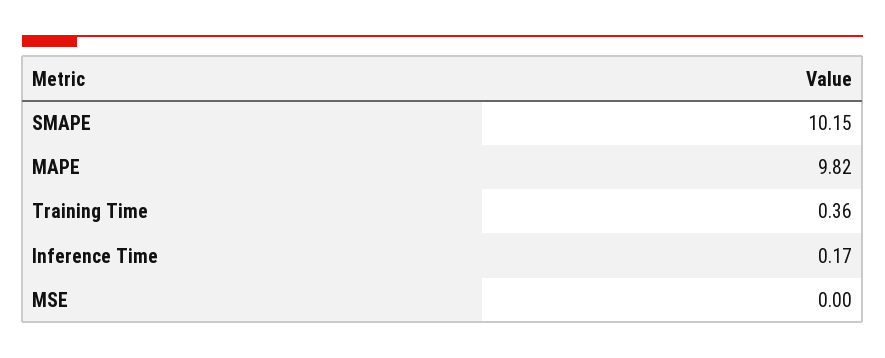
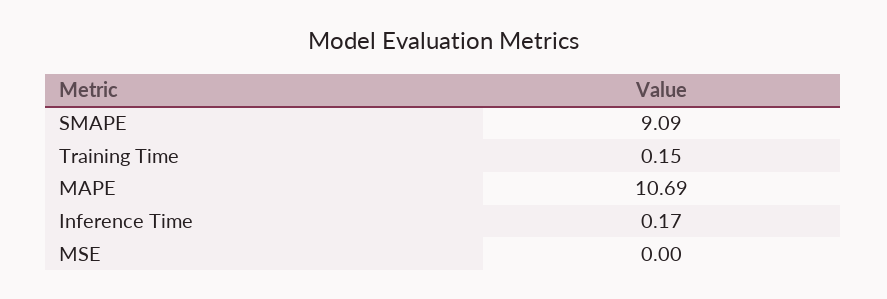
  {
-   "SMAPE": 10.15,
+   "SMAPE": 9.09,
-   "MAPE": 9.82,
+   "MAPE": 10.69,
-   "Training Time": 0.36,
+   "Training Time": 0.15,
    "Inference Time": 0.17,
    "MSE": 0
  }

